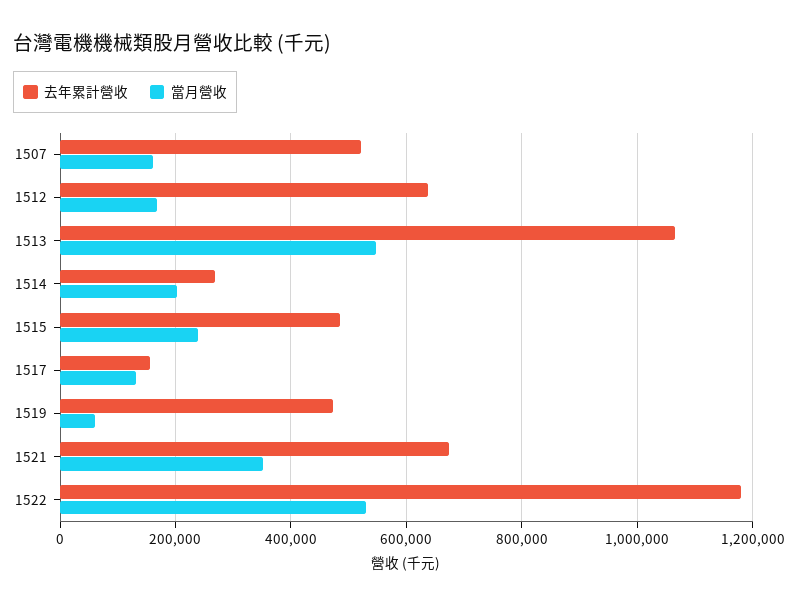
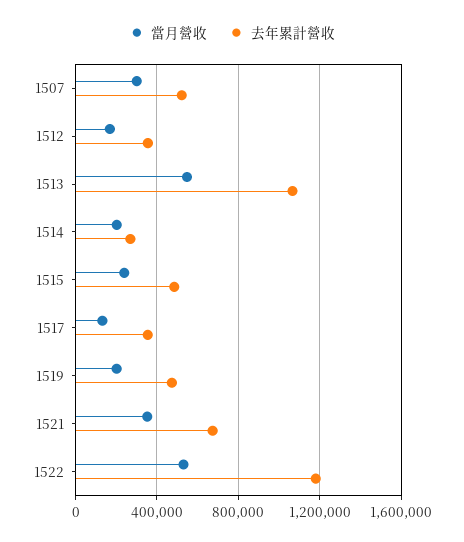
  {
    "去年累計營收": {
      "1507": 520000,
-     "1512": 640000,
+     "1512": 350000,
      "1513": 1060000,
      "1514": 260000,
      "1515": 480000,
-     "1517": 160000,
+     "1517": 350000,
      "1519": 480000,
      "1521": 680000,
      "1522": 1180000
    },
    "當月營收": {
-     "1507": 160000,
+     "1507": 300000,
      "1512": 160000,
      "1513": 540000,
      "1514": 200000,
      "1515": 240000,
      "1517": 140000,
-     "1519": 60000,
+     "1519": 200000,
      "1521": 360000,
      "1522": 520000
    }
  }

